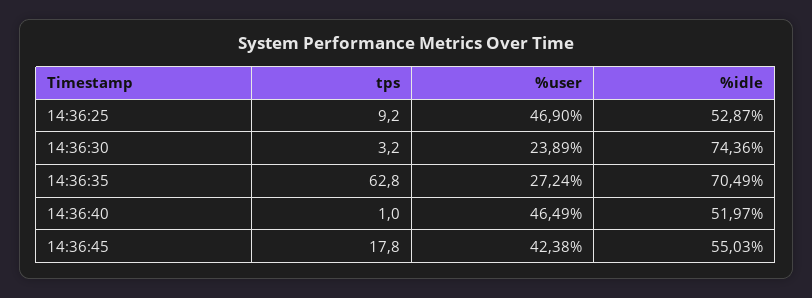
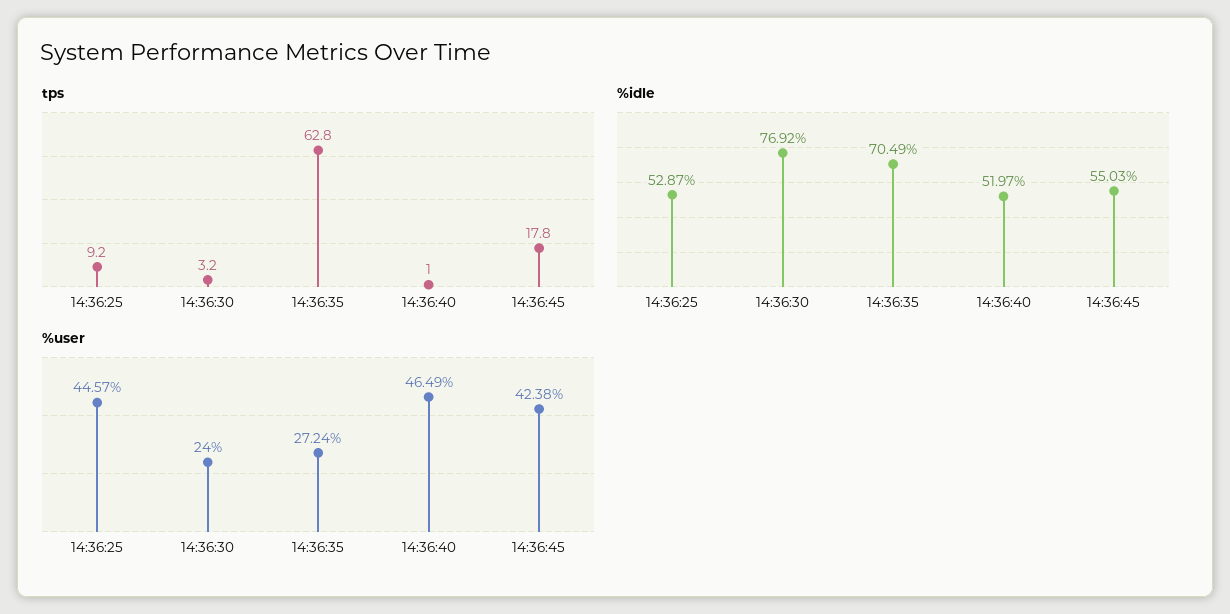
  {
    "tps": {
      "14:36:25": 9.2,
      "14:36:30": 3.2,
      "14:36:35": 62.8,
      "14:36:40": 1,
      "14:36:45": 17.8
    },
    "%user": {
-     "14:36:25": 46.9,
+     "14:36:25": 44.57,
-     "14:36:30": 23.89,
+     "14:36:30": 24,
      "14:36:35": 27.24,
      "14:36:40": 46.49,
      "14:36:45": 42.38
    },
    "%idle": {
      "14:36:25": 52.87,
-     "14:36:30": 74.36,
+     "14:36:30": 76.92,
      "14:36:35": 70.49,
      "14:36:40": 51.97,
      "14:36:45": 55.03
    }
  }

